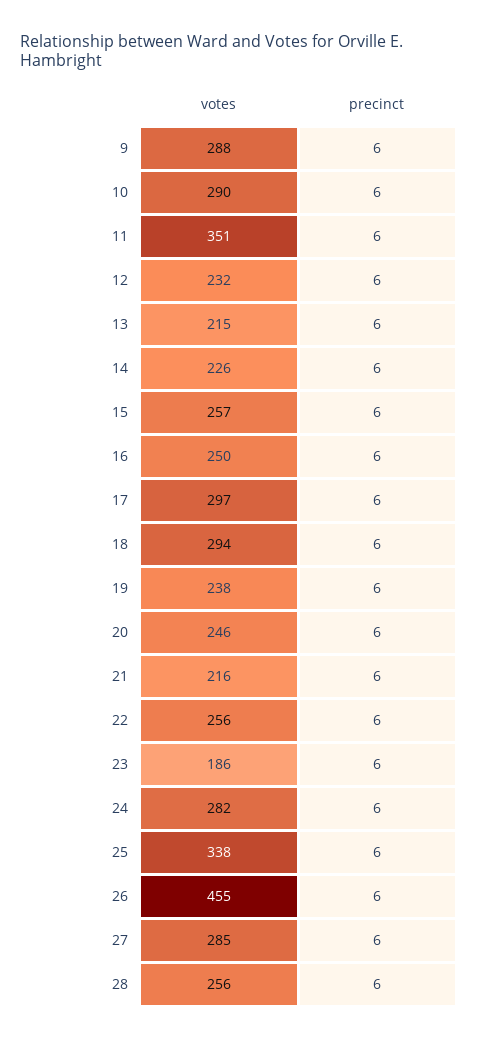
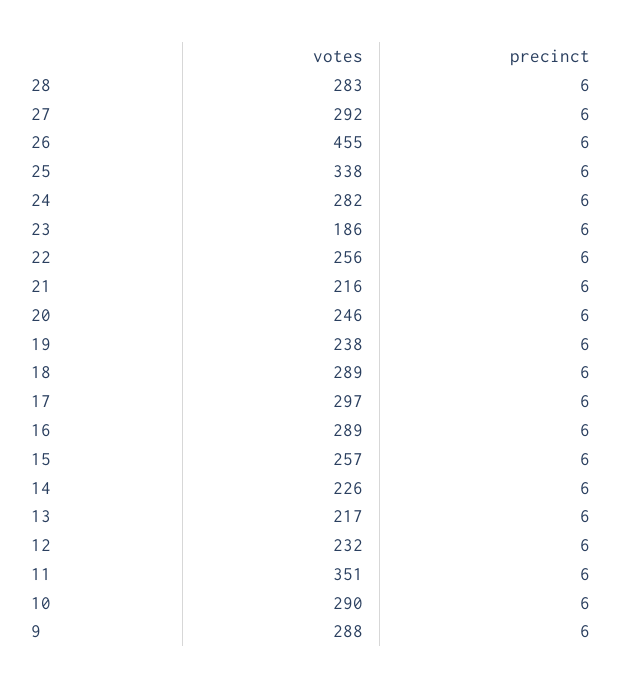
  {
    "votes": {
      "9": 288,
      "10": 290,
      "11": 351,
      "12": 232,
-     "13": 215,
+     "13": 217,
      "14": 226,
      "15": 257,
-     "16": 250,
+     "16": 289,
      "17": 297,
-     "18": 294,
+     "18": 289,
      "19": 238,
      "20": 246,
      "21": 216,
      "22": 256,
      "23": 186,
      "24": 282,
      "25": 338,
      "26": 455,
-     "27": 285,
+     "27": 292,
-     "28": 256
+     "28": 283
    },
    "precinct": {
      "9": 6,
      "10": 6,
      "11": 6,
      "12": 6,
      "13": 6,
      "14": 6,
      "15": 6,
      "16": 6,
      "17": 6,
      "18": 6,
      "19": 6,
      "20": 6,
      "21": 6,
      "22": 6,
      "23": 6,
      "24": 6,
      "25": 6,
      "26": 6,
      "27": 6,
      "28": 6
    }
  }

